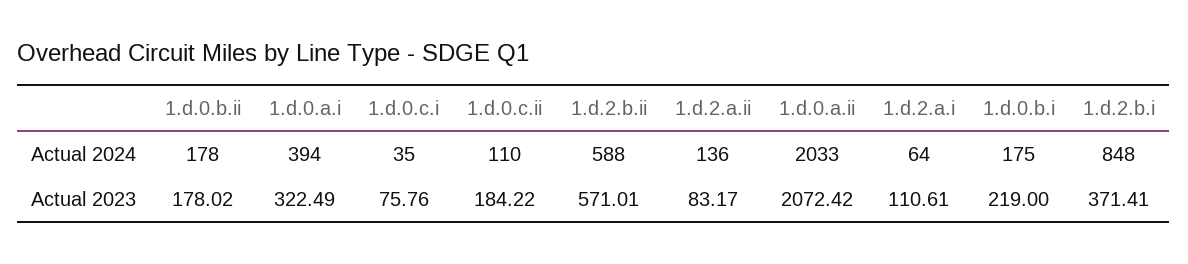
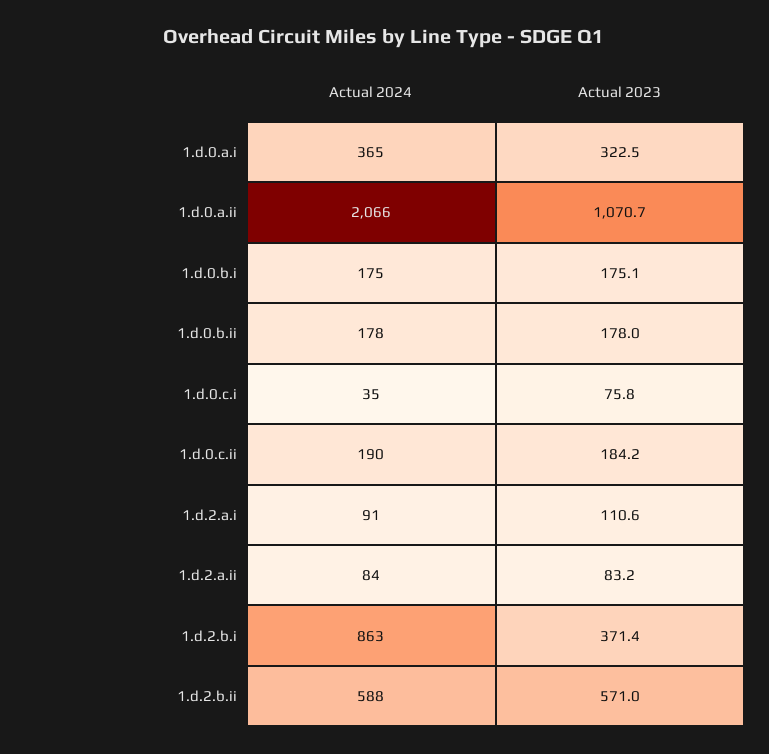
  {
    "1.d.0.b.ii": {
      "Actual 2024": 178,
      "Actual 2023": 178.02
    },
    "1.d.0.a.i": {
-     "Actual 2024": 394,
+     "Actual 2024": 365,
      "Actual 2023": 322.49
    },
    "1.d.0.c.i": {
      "Actual 2024": 35,
      "Actual 2023": 75.76
    },
    "1.d.0.c.ii": {
-     "Actual 2024": 110,
+     "Actual 2024": 190,
      "Actual 2023": 184.22
    },
    "1.d.2.b.ii": {
      "Actual 2024": 588,
      "Actual 2023": 571.01
    },
    "1.d.2.a.ii": {
-     "Actual 2024": 136,
+     "Actual 2024": 84,
      "Actual 2023": 83.17
    },
    "1.d.0.a.ii": {
-     "Actual 2024": 2033,
+     "Actual 2024": 2066,
-     "Actual 2023": 2072.42
+     "Actual 2023": 1070.7
    },
    "1.d.2.a.i": {
-     "Actual 2024": 64,
+     "Actual 2024": 91,
      "Actual 2023": 110.61
    },
    "1.d.0.b.i": {
      "Actual 2024": 175,
-     "Actual 2023": 219
+     "Actual 2023": 175.1
    },
    "1.d.2.b.i": {
-     "Actual 2024": 848,
+     "Actual 2024": 863,
      "Actual 2023": 371.41
    }
  }

